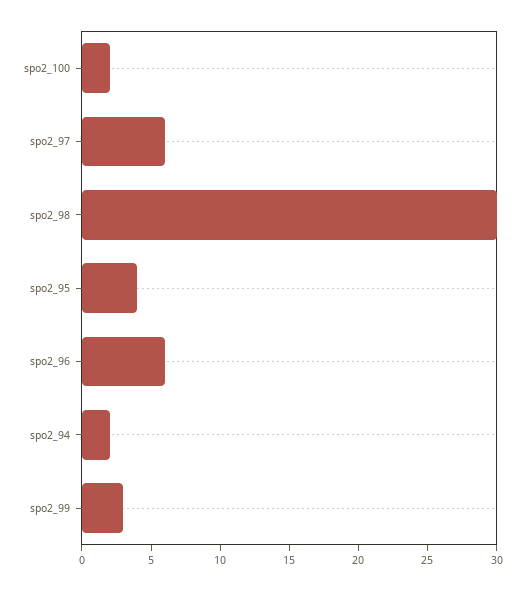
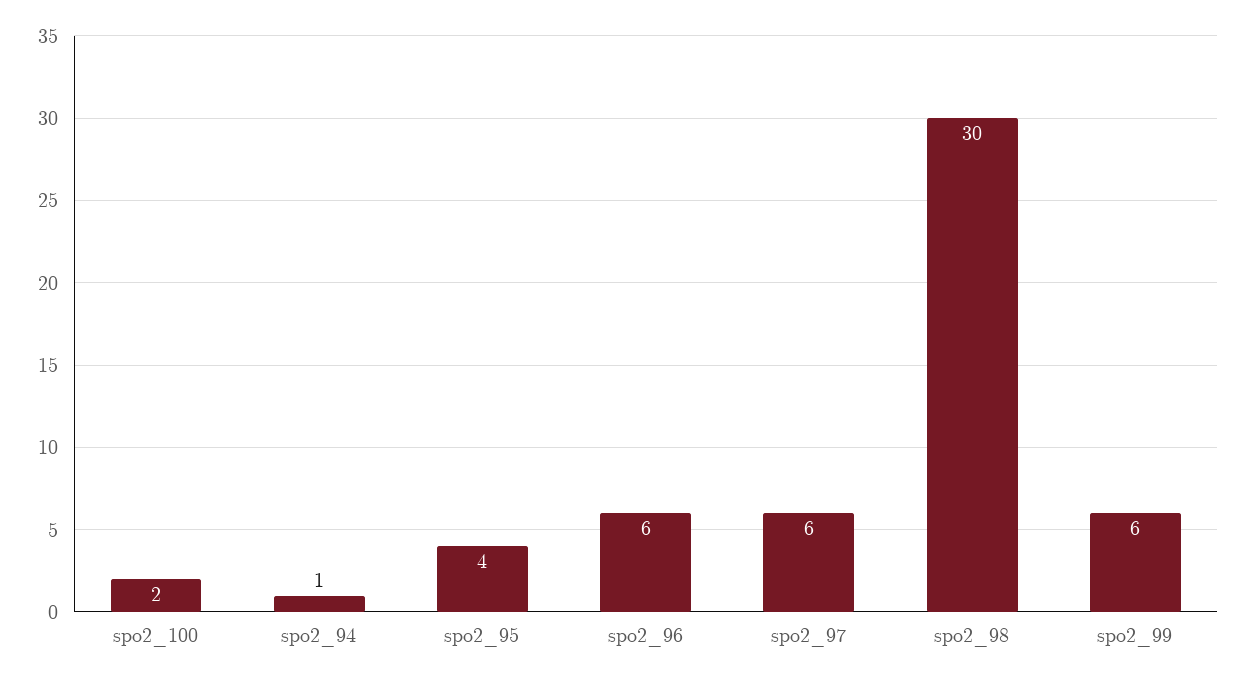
  {
    "spo2_100": 2,
    "spo2_97": 6,
    "spo2_98": 30,
    "spo2_95": 4,
    "spo2_96": 6,
-   "spo2_94": 2,
+   "spo2_94": 1,
-   "spo2_99": 3
+   "spo2_99": 6
  }

